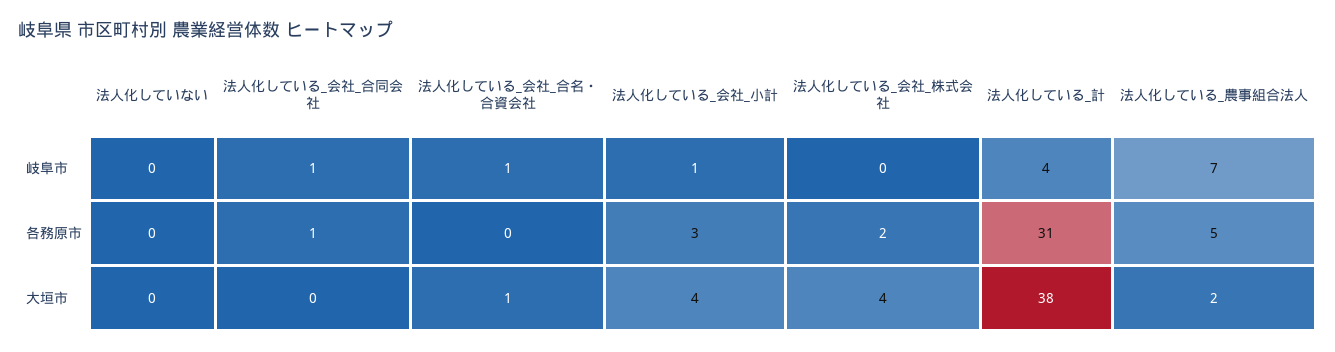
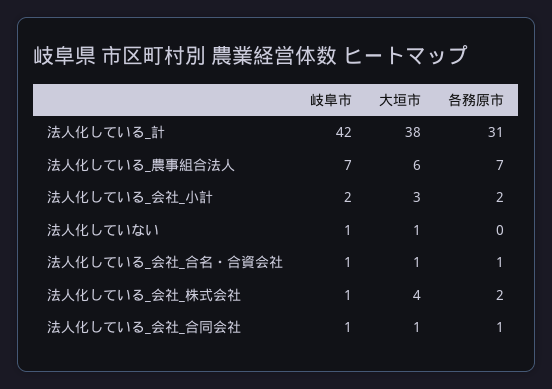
  {
    "法人化していない": {
-     "岐阜市": 0,
+     "岐阜市": 1,
      "各務原市": 0,
-     "大垣市": 0
+     "大垣市": 1
    },
    "法人化している_会社_合同会社": {
      "岐阜市": 1,
      "各務原市": 1,
-     "大垣市": 0
+     "大垣市": 1
    },
    "法人化している_会社_合名・合資会社": {
      "岐阜市": 1,
-     "各務原市": 0,
+     "各務原市": 1,
      "大垣市": 1
    },
    "法人化している_会社_小計": {
-     "岐阜市": 1,
+     "岐阜市": 2,
-     "各務原市": 3,
+     "各務原市": 2,
-     "大垣市": 4
+     "大垣市": 3
    },
    "法人化している_会社_株式会社": {
-     "岐阜市": 0,
+     "岐阜市": 1,
      "各務原市": 2,
      "大垣市": 4
    },
    "法人化している_計": {
-     "岐阜市": 4,
+     "岐阜市": 42,
      "各務原市": 31,
      "大垣市": 38
    },
    "法人化している_農事組合法人": {
      "岐阜市": 7,
-     "各務原市": 5,
+     "各務原市": 7,
-     "大垣市": 2
+     "大垣市": 6
    }
  }

